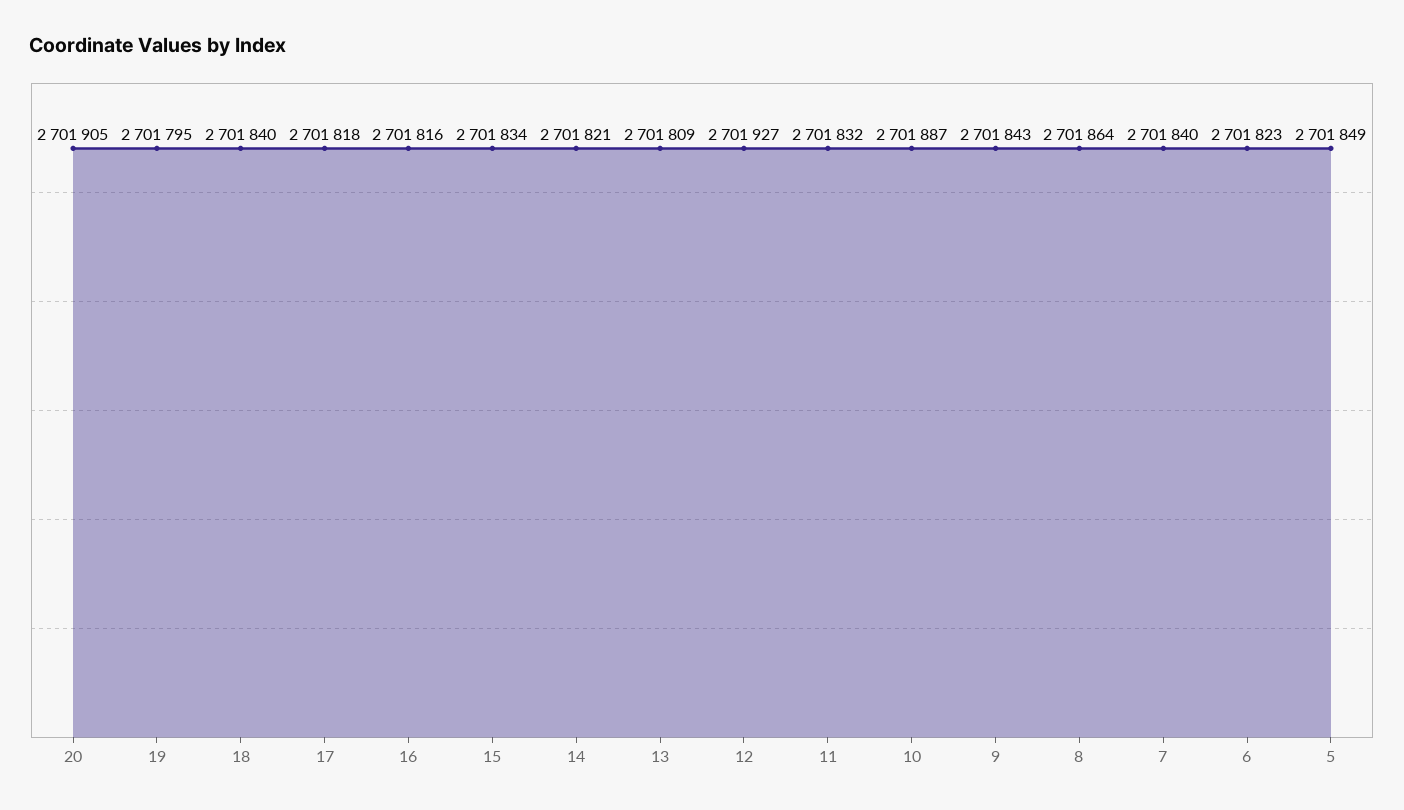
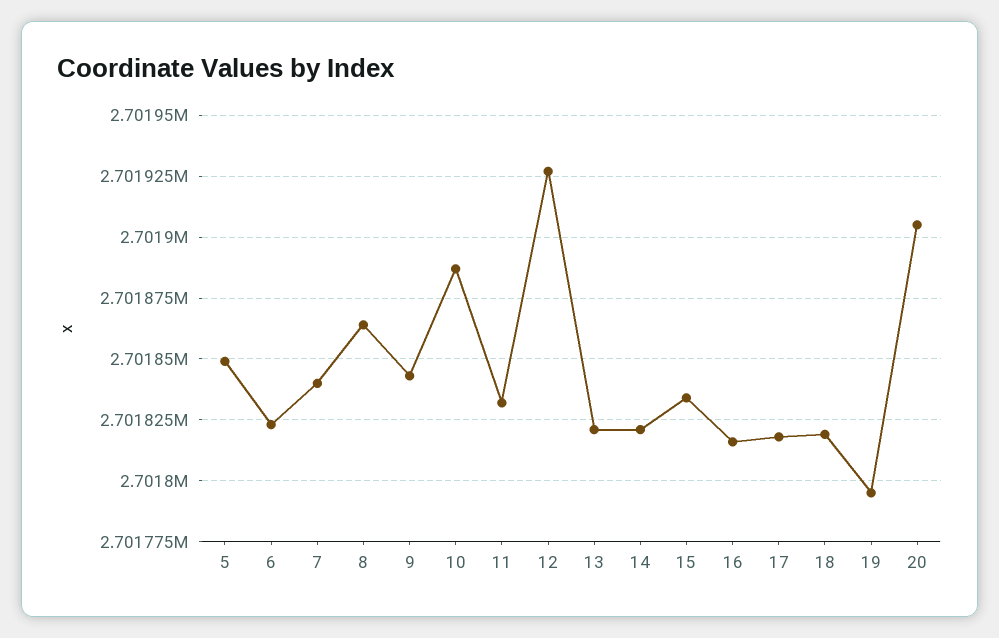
  {
    "20": 2701905,
    "19": 2701795,
-   "18": 2701840,
+   "18": 2701820,
    "17": 2701818,
    "16": 2701816,
    "15": 2701834,
    "14": 2701821,
-   "13": 2701809,
+   "13": 2701820,
    "12": 2701927,
    "11": 2701832,
    "10": 2701887,
    "9": 2701843,
    "8": 2701864,
    "7": 2701840,
    "6": 2701823,
    "5": 2701849
  }

